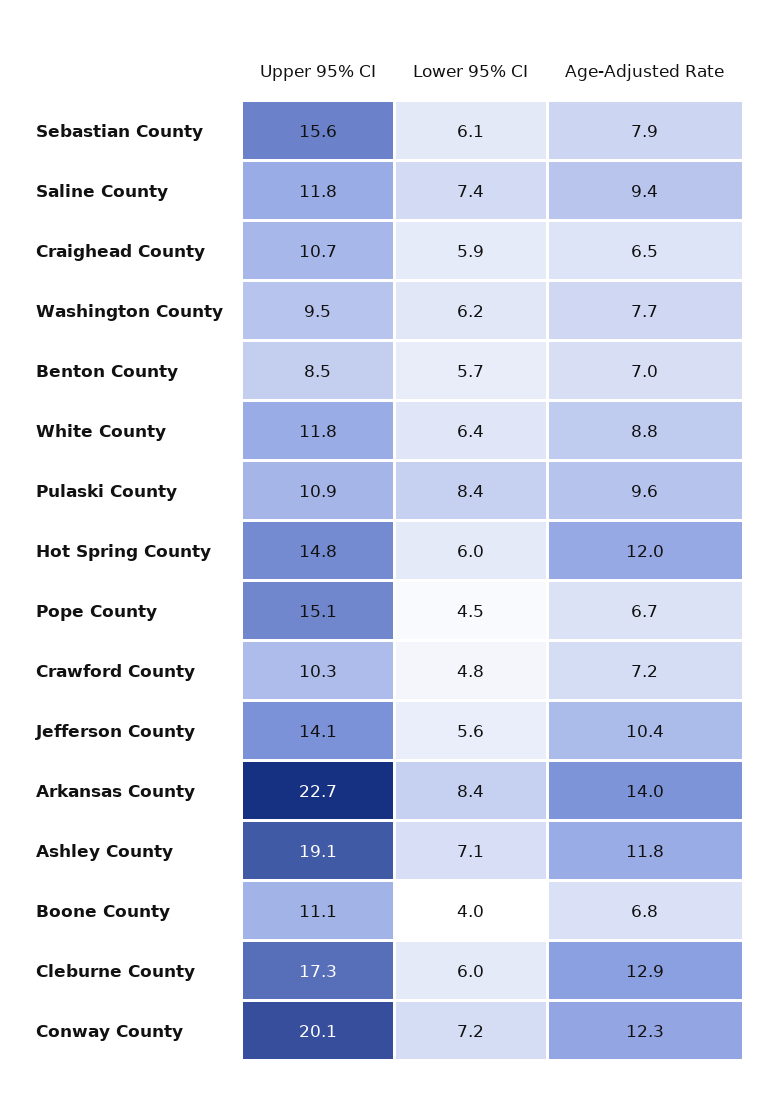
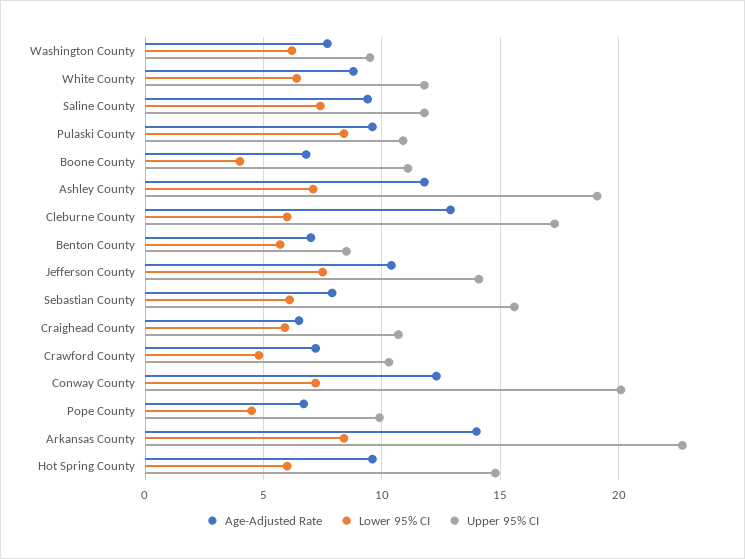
  {
    "Upper 95% CI": {
      "Sebastian County": 15.6,
      "Saline County": 11.8,
      "Craighead County": 10.7,
      "Washington County": 9.5,
      "Benton County": 8.5,
      "White County": 11.8,
      "Pulaski County": 10.9,
      "Hot Spring County": 14.8,
-     "Pope County": 15.1,
+     "Pope County": 10,
      "Crawford County": 10.3,
      "Jefferson County": 14.1,
      "Arkansas County": 22.7,
      "Ashley County": 19.1,
      "Boone County": 11.1,
      "Cleburne County": 17.3,
      "Conway County": 20.1
    },
    "Lower 95% CI": {
      "Sebastian County": 6.1,
      "Saline County": 7.4,
      "Craighead County": 5.9,
      "Washington County": 6.2,
      "Benton County": 5.7,
      "White County": 6.4,
      "Pulaski County": 8.4,
      "Hot Spring County": 6,
      "Pope County": 4.5,
      "Crawford County": 4.8,
-     "Jefferson County": 5.6,
+     "Jefferson County": 7.5,
      "Arkansas County": 8.4,
      "Ashley County": 7.1,
      "Boone County": 4,
      "Cleburne County": 6,
      "Conway County": 7.2
    },
    "Age-Adjusted Rate": {
      "Sebastian County": 7.9,
      "Saline County": 9.4,
      "Craighead County": 6.5,
      "Washington County": 7.7,
      "Benton County": 7,
      "White County": 8.8,
      "Pulaski County": 9.6,
-     "Hot Spring County": 12,
+     "Hot Spring County": 9.5,
      "Pope County": 6.7,
      "Crawford County": 7.2,
      "Jefferson County": 10.4,
      "Arkansas County": 14,
      "Ashley County": 11.8,
      "Boone County": 6.8,
      "Cleburne County": 12.9,
      "Conway County": 12.3
    }
  }

